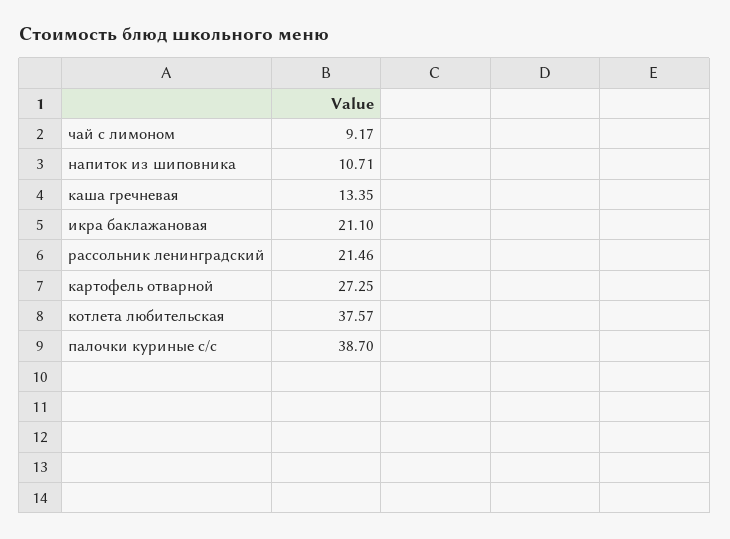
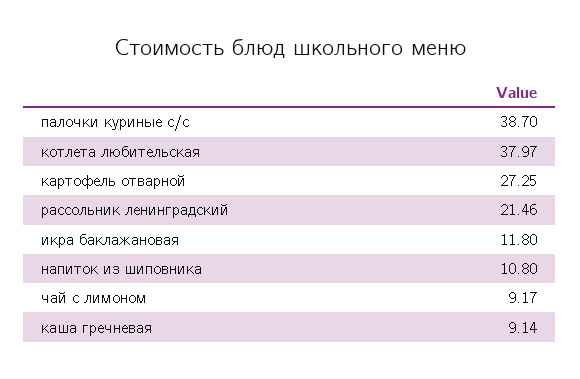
  {
    "чай с лимоном": 9.17,
-   "напиток из шиповника": 10.71,
+   "напиток из шиповника": 10.8,
-   "каша гречневая": 13.35,
+   "каша гречневая": 9.14,
-   "икра баклажановая": 21.1,
+   "икра баклажановая": 11.8,
    "рассольник ленинградский": 21.46,
    "картофель отварной": 27.25,
-   "котлета любительская": 37.57,
+   "котлета любительская": 37.97,
    "палочки куриные с/с": 38.7
  }

